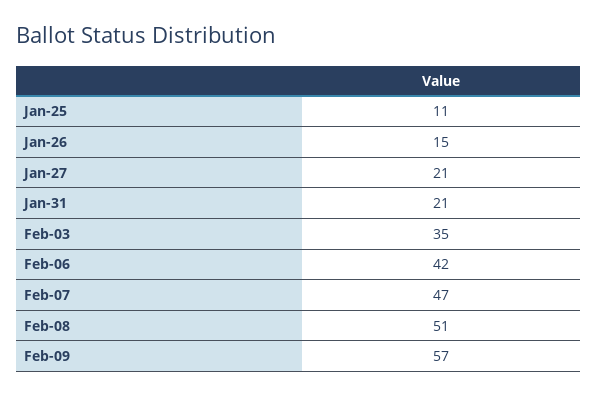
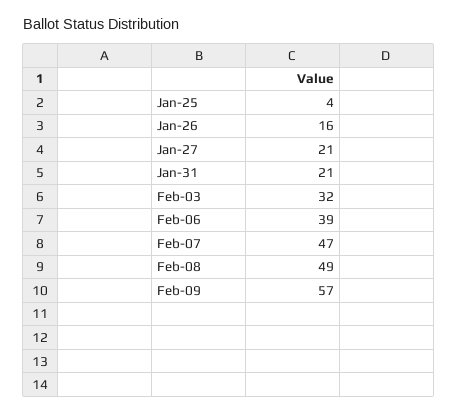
  {
-   "Jan-25": 11,
+   "Jan-25": 4,
-   "Jan-26": 15,
+   "Jan-26": 16,
    "Jan-27": 21,
    "Jan-31": 21,
-   "Feb-03": 35,
+   "Feb-03": 32,
-   "Feb-06": 42,
+   "Feb-06": 39,
    "Feb-07": 47,
-   "Feb-08": 51,
+   "Feb-08": 49,
    "Feb-09": 57
  }

